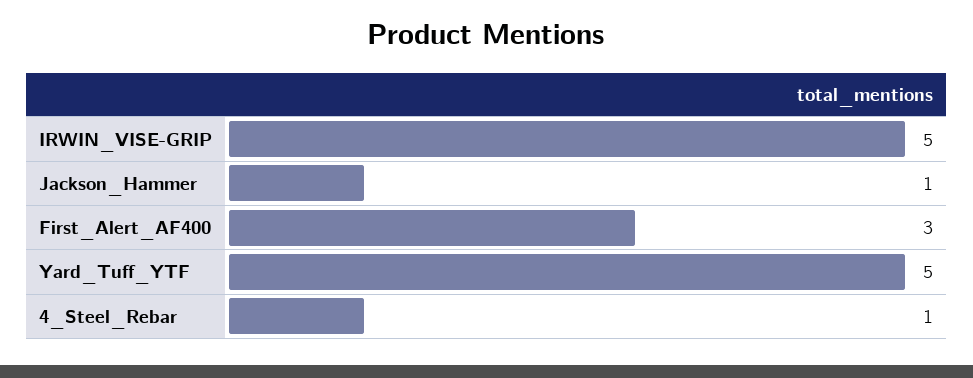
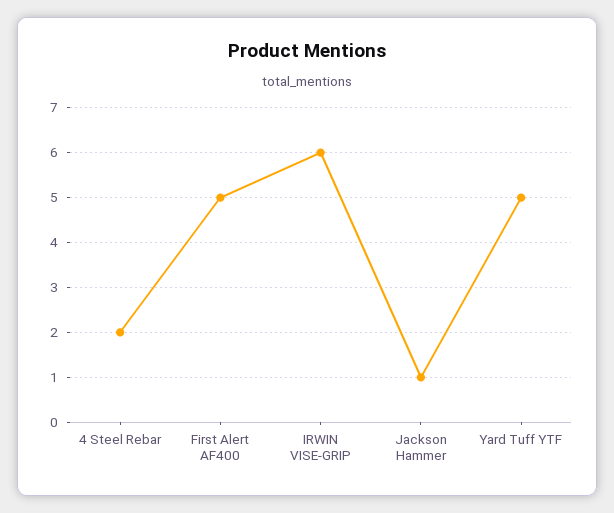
  {
-   "IRWIN_VISE-GRIP": 5,
+   "IRWIN_VISE-GRIP": 6,
    "Jackson_Hammer": 1,
-   "First_Alert_AF400": 3,
+   "First_Alert_AF400": 5,
    "Yard_Tuff_YTF": 5,
-   "4_Steel_Rebar": 1
+   "4_Steel_Rebar": 2
  }

